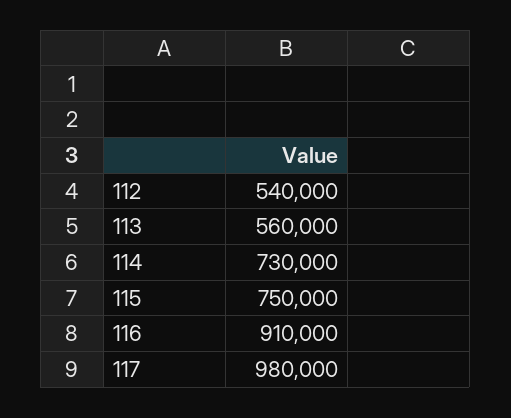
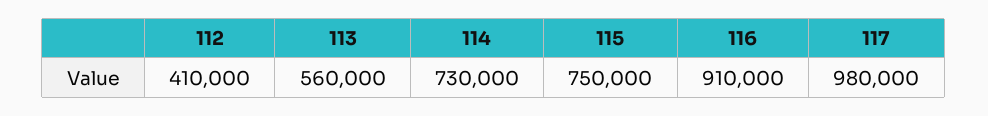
  {
-   "112": 540000,
+   "112": 410000,
    "113": 560000,
    "114": 730000,
    "115": 750000,
    "116": 910000,
    "117": 980000
  }

